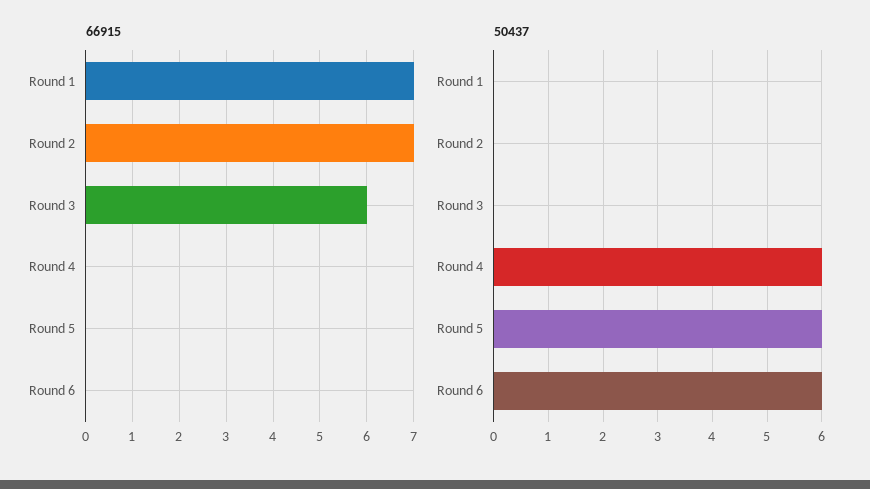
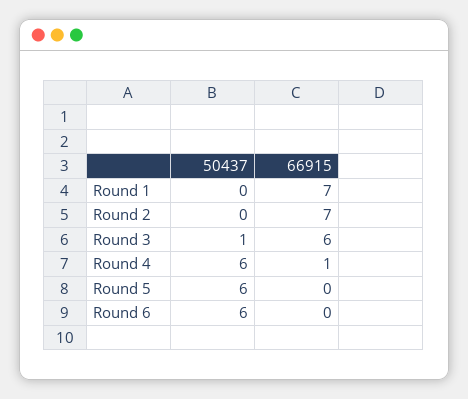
  {
    "66915": {
      "Round 1": 7,
      "Round 2": 7,
      "Round 3": 6,
-     "Round 4": 0,
+     "Round 4": 1,
      "Round 5": 0,
      "Round 6": 0
    },
    "50437": {
      "Round 1": 0,
      "Round 2": 0,
-     "Round 3": 0,
+     "Round 3": 1,
      "Round 4": 6,
      "Round 5": 6,
      "Round 6": 6
    }
  }

